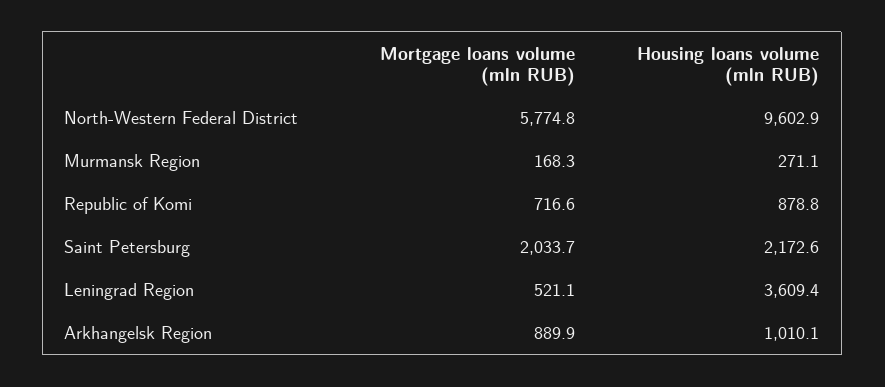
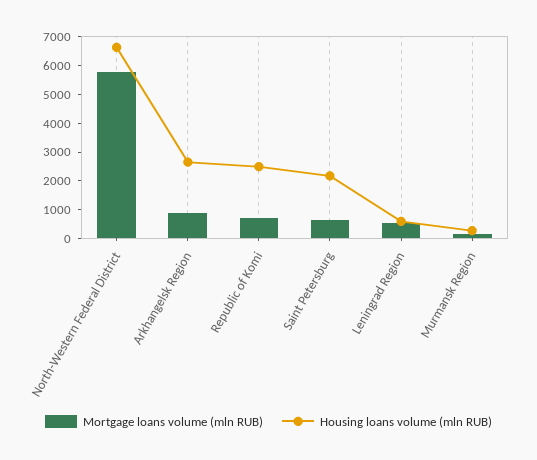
  {
    "Mortgage loans volume (mln RUB)": {
      "North-Western Federal District": 5774.8,
      "Murmansk Region": 168.3,
      "Republic of Komi": 716.6,
-     "Saint Petersburg": 2033.7,
+     "Saint Petersburg": 500,
      "Leningrad Region": 521.1,
      "Arkhangelsk Region": 889.9
    },
    "Housing loans volume (mln RUB)": {
-     "North-Western Federal District": 9602.9,
+     "North-Western Federal District": 6500,
      "Murmansk Region": 271.1,
-     "Republic of Komi": 878.8,
+     "Republic of Komi": 2500,
      "Saint Petersburg": 2172.6,
-     "Leningrad Region": 3609.4,
+     "Leningrad Region": 500,
-     "Arkhangelsk Region": 1010.1
+     "Arkhangelsk Region": 2500
    }
  }

